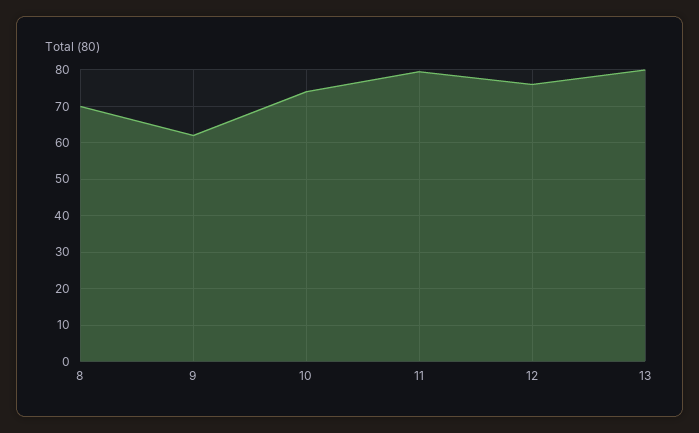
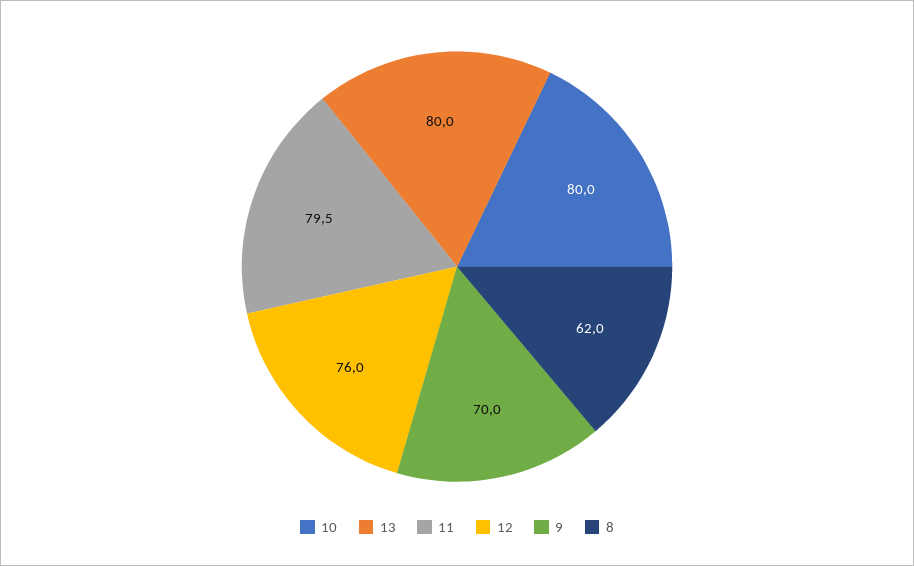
  {
-   "8": 70,
+   "8": 62,
-   "9": 62,
+   "9": 70,
-   "10": 74,
+   "10": 80,
    "11": 79.5,
    "12": 76,
    "13": 80
  }

